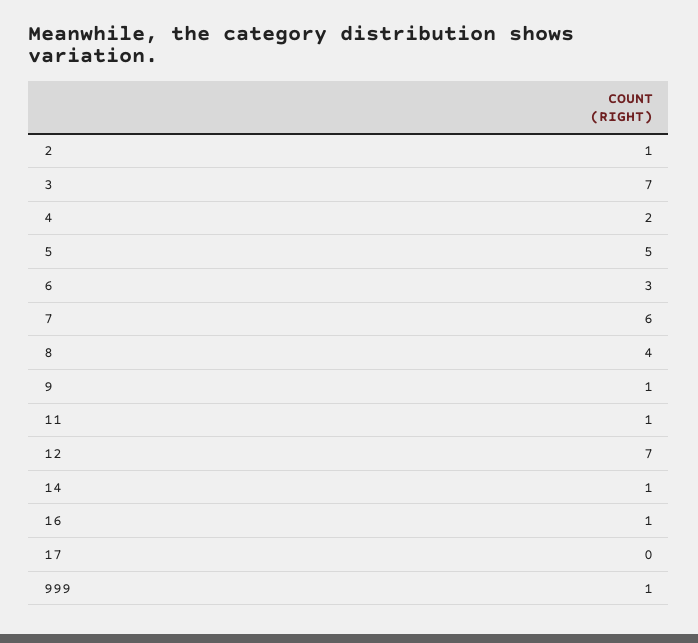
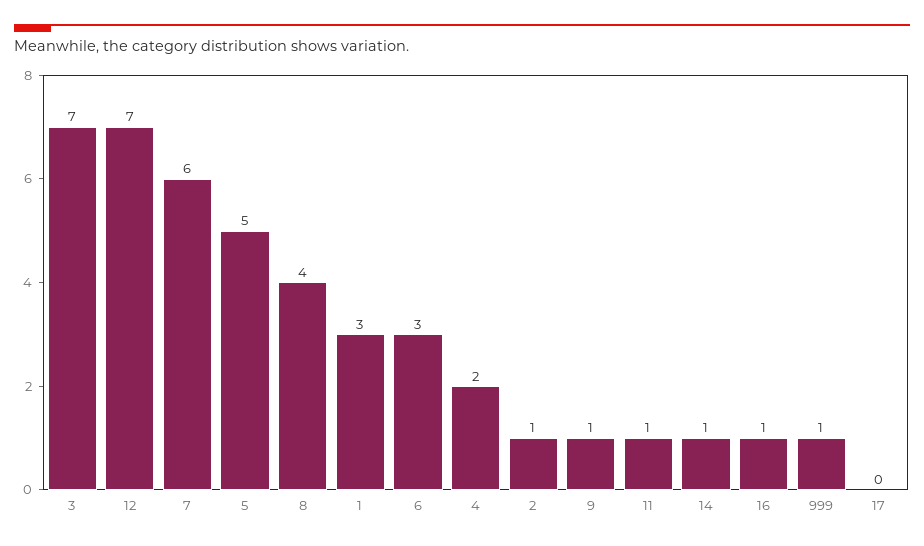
  {
    "2": 1,
    "3": 7,
    "4": 2,
    "5": 5,
    "6": 3,
    "7": 6,
    "8": 4,
    "9": 1,
    "11": 1,
    "12": 7,
    "14": 1,
    "16": 1,
    "17": 0,
-   "999": 1
+   "999": 1,
+   "1": 3
  }

